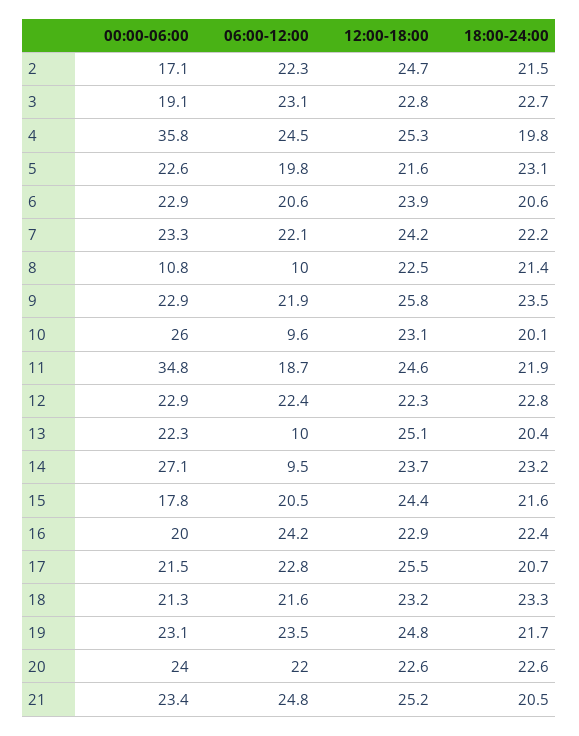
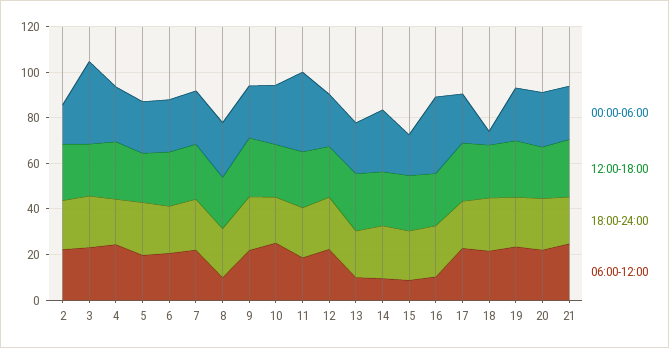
  {
    "00:00-06:00": {
      "2": 17.1,
-     "3": 19.1,
+     "3": 35,
-     "4": 35.8,
+     "4": 25,
      "5": 22.6,
      "6": 22.9,
      "7": 23.3,
-     "8": 10.8,
+     "8": 25,
      "9": 22.9,
      "10": 26,
      "11": 34.8,
      "12": 22.9,
      "13": 22.3,
      "14": 27.1,
      "15": 17.8,
-     "16": 20,
+     "16": 35,
      "17": 21.5,
-     "18": 21.3,
+     "18": 5,
      "19": 23.1,
      "20": 24,
      "21": 23.4
    },
    "06:00-12:00": {
      "2": 22.3,
      "3": 23.1,
      "4": 24.5,
      "5": 19.8,
      "6": 20.6,
      "7": 22.1,
      "8": 10,
      "9": 21.9,
-     "10": 9.6,
+     "10": 25,
      "11": 18.7,
      "12": 22.4,
      "13": 10,
      "14": 9.5,
-     "15": 20.5,
+     "15": 10,
-     "16": 24.2,
+     "16": 10,
      "17": 22.8,
      "18": 21.6,
      "19": 23.5,
      "20": 22,
      "21": 24.8
    },
    "12:00-18:00": {
      "2": 24.7,
      "3": 22.8,
      "4": 25.3,
      "5": 21.6,
      "6": 23.9,
      "7": 24.2,
      "8": 22.5,
      "9": 25.8,
      "10": 23.1,
      "11": 24.6,
      "12": 22.3,
      "13": 25.1,
      "14": 23.7,
      "15": 24.4,
      "16": 22.9,
      "17": 25.5,
      "18": 23.2,
      "19": 24.8,
      "20": 22.6,
      "21": 25.2
    },
    "18:00-24:00": {
      "2": 21.5,
      "3": 22.7,
      "4": 19.8,
      "5": 23.1,
      "6": 20.6,
      "7": 22.2,
      "8": 21.4,
      "9": 23.5,
      "10": 20.1,
      "11": 21.9,
      "12": 22.8,
      "13": 20.4,
      "14": 23.2,
      "15": 21.6,
      "16": 22.4,
      "17": 20.7,
      "18": 23.3,
      "19": 21.7,
      "20": 22.6,
      "21": 20.5
    }
  }

